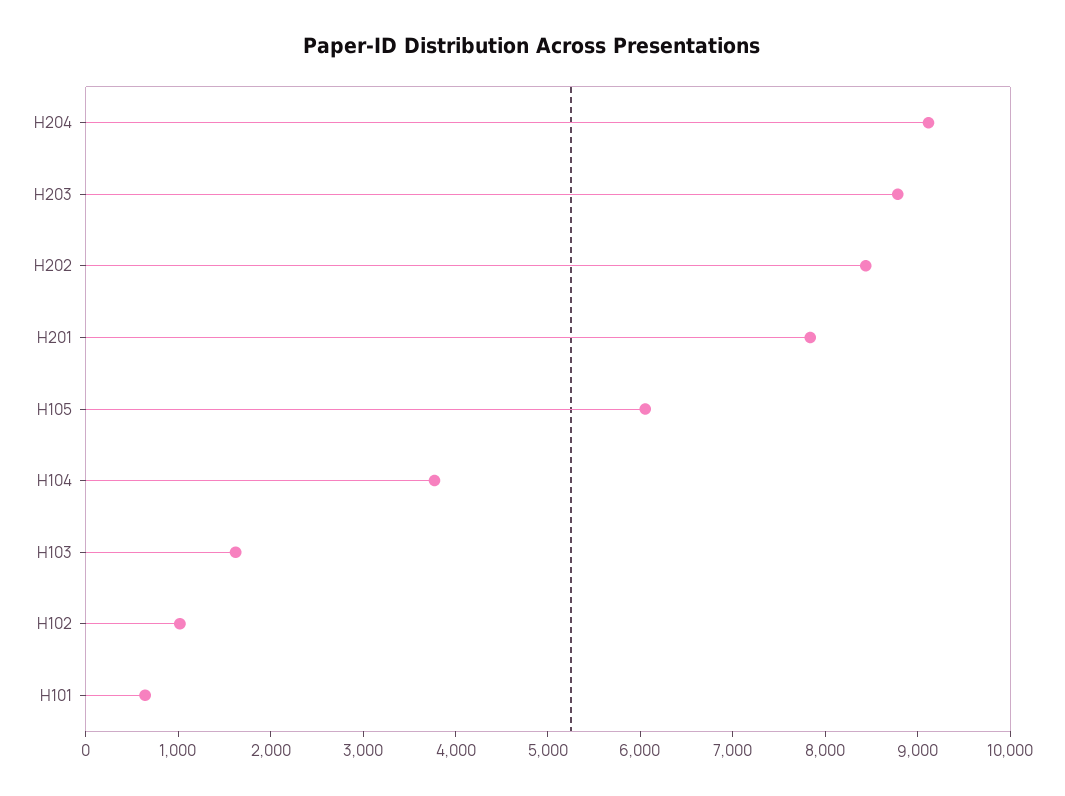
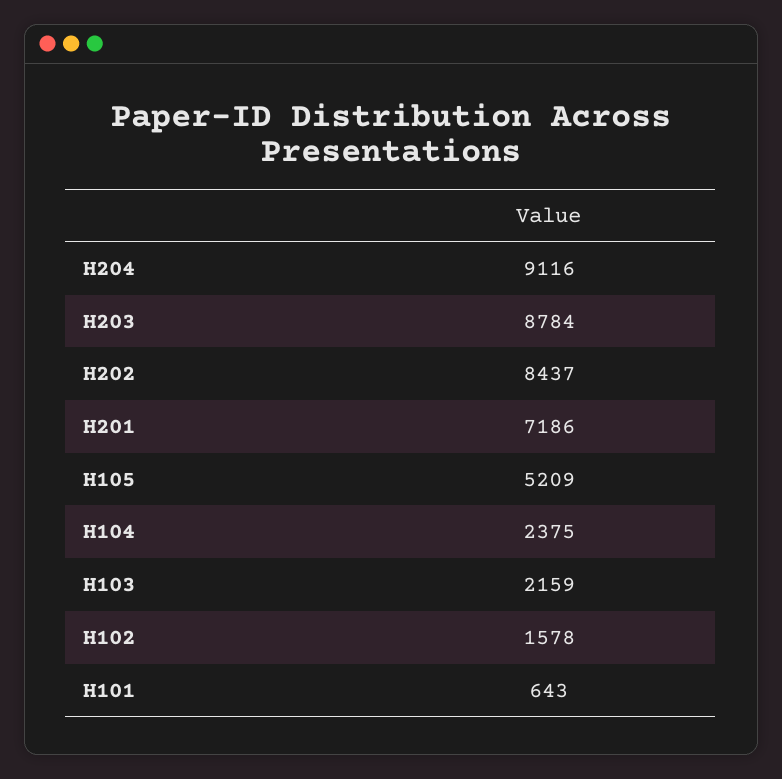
  {
    "H204": 9116,
    "H203": 8784,
    "H202": 8437,
-   "H201": 7800,
+   "H201": 7186,
-   "H105": 6000,
+   "H105": 5209,
-   "H104": 3800,
+   "H104": 2375,
-   "H103": 1600,
+   "H103": 2159,
-   "H102": 1000,
+   "H102": 1578,
    "H101": 643
  }

